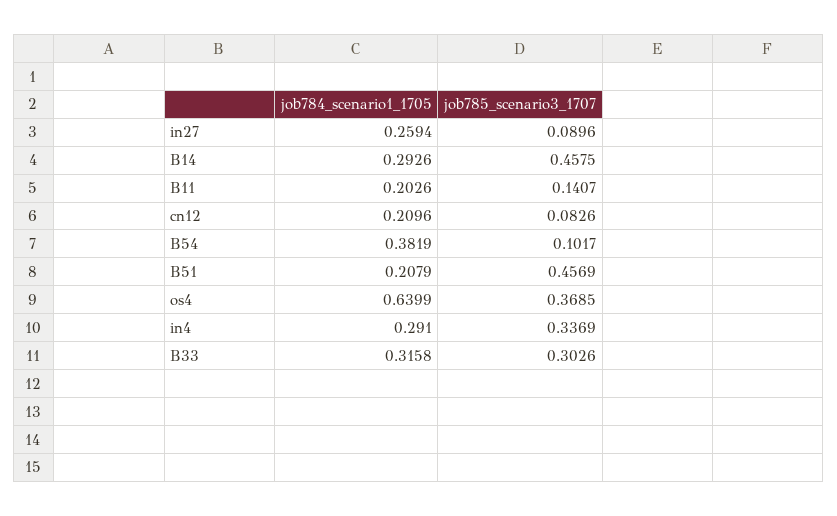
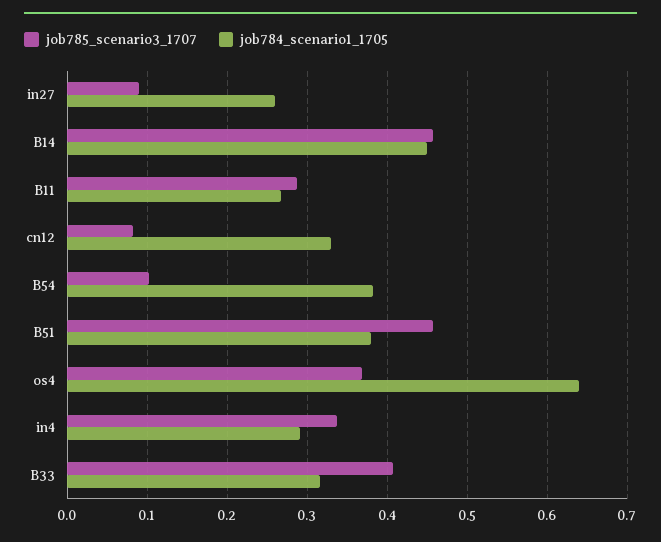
  {
    "job784_scenario1_1705": {
      "in27": 0.2594,
-     "B14": 0.2926,
+     "B14": 0.45,
-     "B11": 0.2026,
+     "B11": 0.27,
-     "cn12": 0.2096,
+     "cn12": 0.33,
      "B54": 0.3819,
-     "B51": 0.2079,
+     "B51": 0.38,
      "os4": 0.6399,
      "in4": 0.291,
      "B33": 0.3158
    },
    "job785_scenario3_1707": {
      "in27": 0.0896,
      "B14": 0.4575,
-     "B11": 0.1407,
+     "B11": 0.29,
      "cn12": 0.0826,
      "B54": 0.1017,
      "B51": 0.4569,
      "os4": 0.3685,
      "in4": 0.3369,
-     "B33": 0.3026
+     "B33": 0.41
    }
  }

